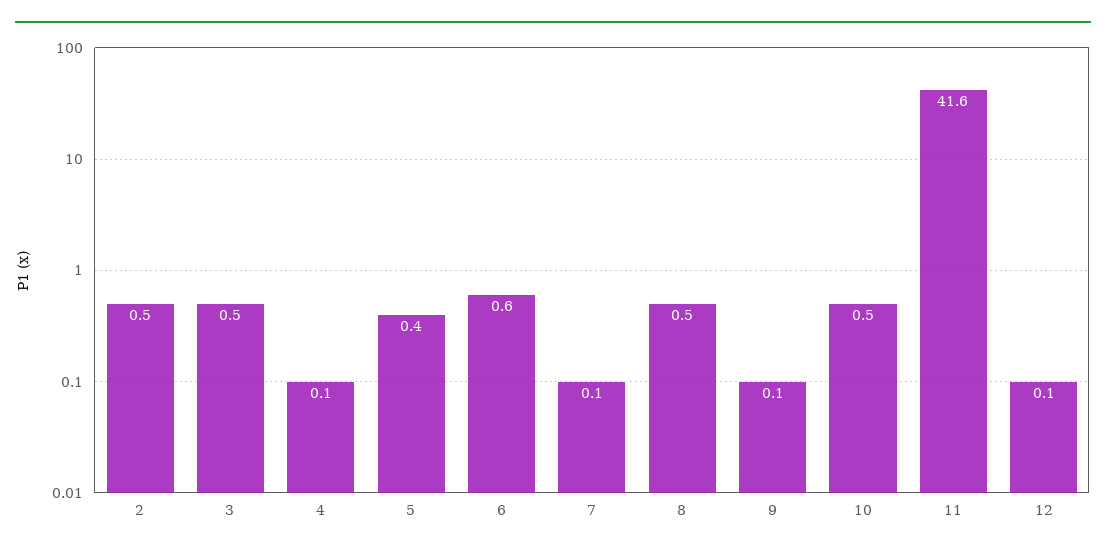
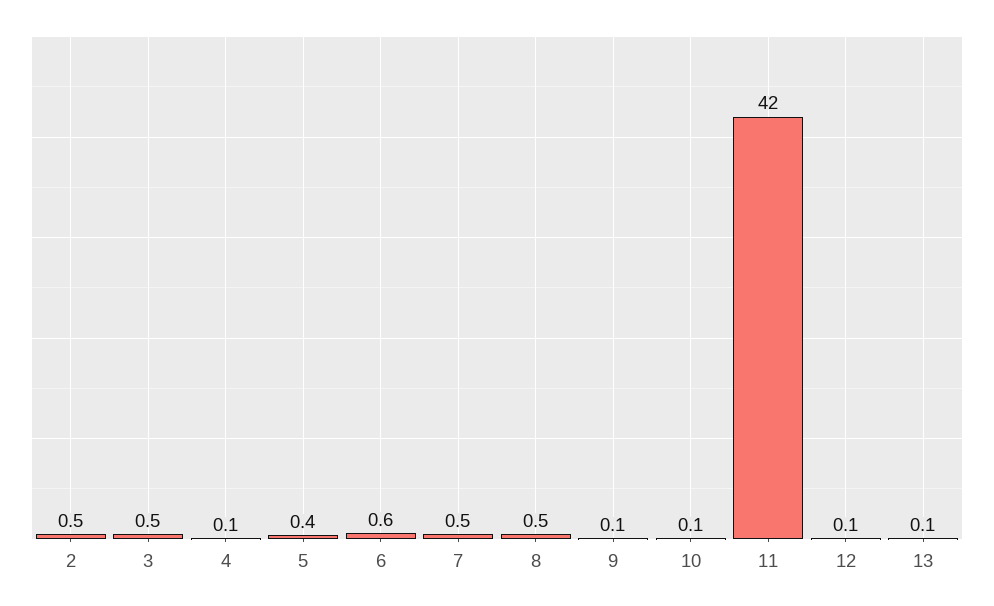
  {
    "2": 0.5,
    "3": 0.5,
    "4": 0.1,
    "5": 0.4,
    "6": 0.6,
-   "7": 0.1,
+   "7": 0.5,
    "8": 0.5,
    "9": 0.1,
-   "10": 0.5,
+   "10": 0.1,
-   "11": 41.6,
+   "11": 42,
-   "12": 0.1
+   "12": 0.1,
+   "13": 0.1
  }

